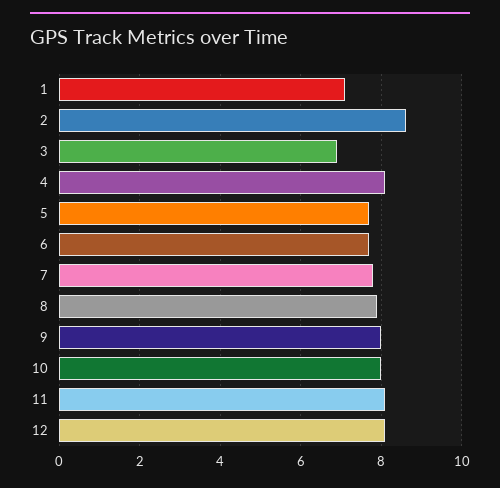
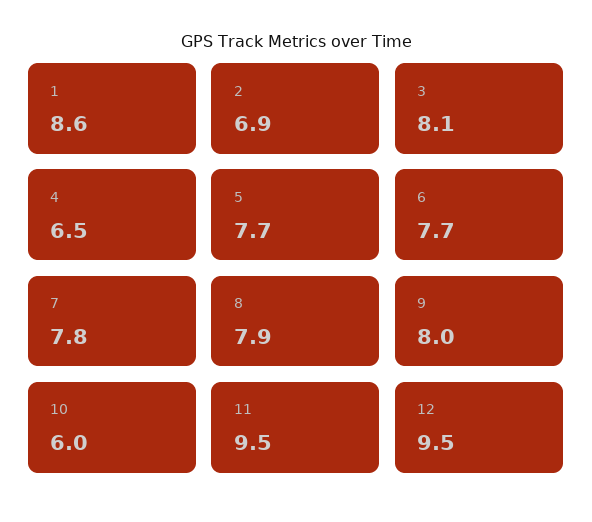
  {
-   "1": 7,
+   "1": 8.6,
-   "2": 8.5,
+   "2": 6.9,
-   "3": 7,
+   "3": 8.1,
-   "4": 8,
+   "4": 6.5,
    "5": 7.7,
    "6": 7.7,
    "7": 7.8,
    "8": 7.9,
    "9": 8,
-   "10": 8,
+   "10": 6,
-   "11": 8,
+   "11": 9.5,
-   "12": 8
+   "12": 9.5
  }

